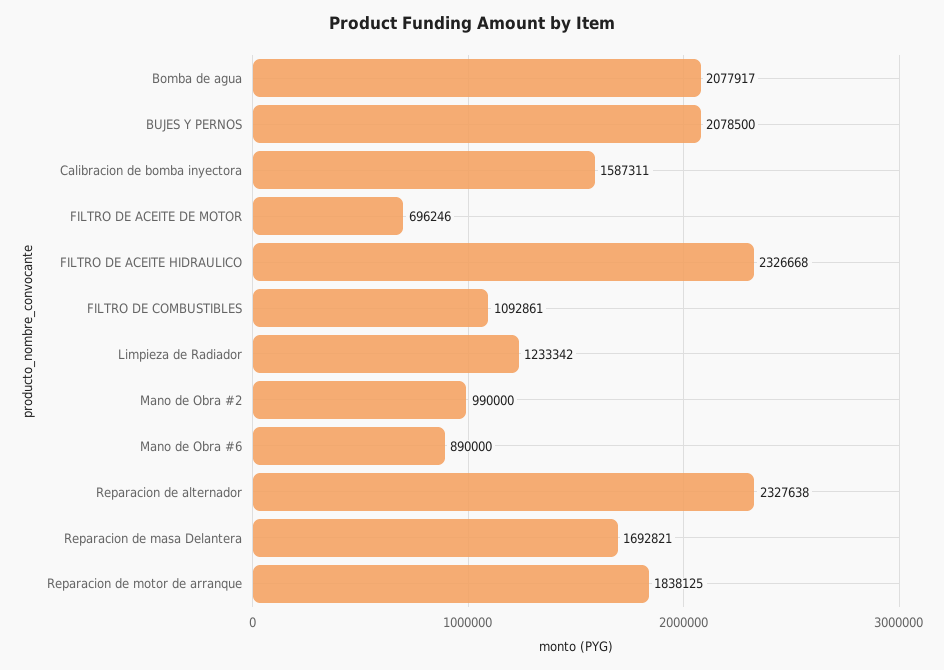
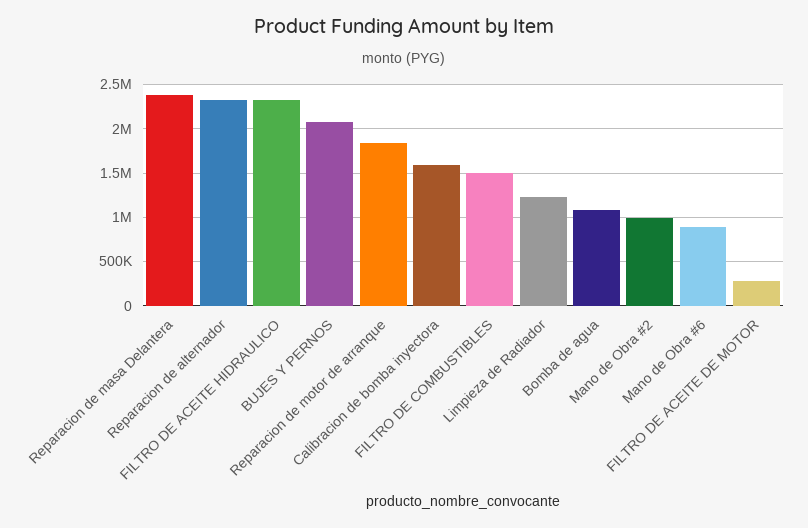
  {
-   "Bomba de agua": 2077917,
+   "Bomba de agua": 1100000,
    "BUJES Y PERNOS": 2078500,
    "Calibracion de bomba inyectora": 1587311,
-   "FILTRO DE ACEITE DE MOTOR": 696246,
+   "FILTRO DE ACEITE DE MOTOR": 300000,
    "FILTRO DE ACEITE HIDRAULICO": 2326668,
-   "FILTRO DE COMBUSTIBLES": 1092861,
+   "FILTRO DE COMBUSTIBLES": 1500000,
    "Limpieza de Radiador": 1233342,
    "Mano de Obra #2": 990000,
    "Mano de Obra #6": 890000,
    "Reparacion de alternador": 2327638,
-   "Reparacion de masa Delantera": 1692821,
+   "Reparacion de masa Delantera": 2400000,
    "Reparacion de motor de arranque": 1838125
  }

